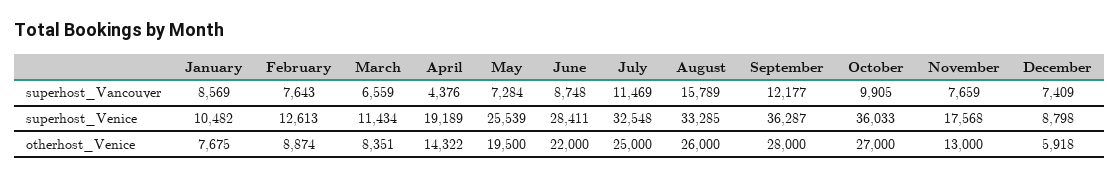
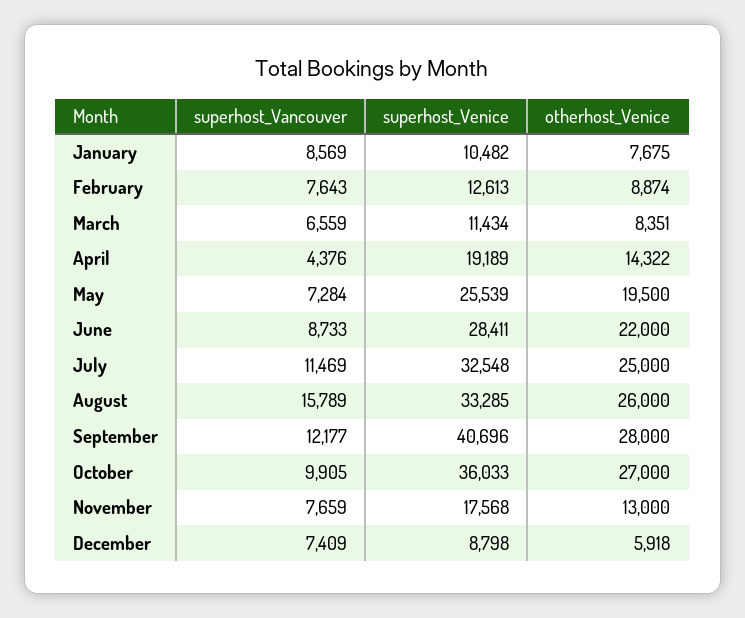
  {
    "January": {
      "superhost_Vancouver": 8569,
      "superhost_Venice": 10482,
      "otherhost_Venice": 7675
    },
    "February": {
      "superhost_Vancouver": 7643,
      "superhost_Venice": 12613,
      "otherhost_Venice": 8874
    },
    "March": {
      "superhost_Vancouver": 6559,
      "superhost_Venice": 11434,
      "otherhost_Venice": 8351
    },
    "April": {
      "superhost_Vancouver": 4376,
      "superhost_Venice": 19189,
      "otherhost_Venice": 14322
    },
    "May": {
      "superhost_Vancouver": 7284,
      "superhost_Venice": 25539,
      "otherhost_Venice": 19500
    },
    "June": {
-     "superhost_Vancouver": 8748,
+     "superhost_Vancouver": 8733,
      "superhost_Venice": 28411,
      "otherhost_Venice": 22000
    },
    "July": {
      "superhost_Vancouver": 11469,
      "superhost_Venice": 32548,
      "otherhost_Venice": 25000
    },
    "August": {
      "superhost_Vancouver": 15789,
      "superhost_Venice": 33285,
      "otherhost_Venice": 26000
    },
    "September": {
      "superhost_Vancouver": 12177,
-     "superhost_Venice": 36287,
+     "superhost_Venice": 40696,
      "otherhost_Venice": 28000
    },
    "October": {
      "superhost_Vancouver": 9905,
      "superhost_Venice": 36033,
      "otherhost_Venice": 27000
    },
    "November": {
      "superhost_Vancouver": 7659,
      "superhost_Venice": 17568,
      "otherhost_Venice": 13000
    },
    "December": {
      "superhost_Vancouver": 7409,
      "superhost_Venice": 8798,
      "otherhost_Venice": 5918
    }
  }

